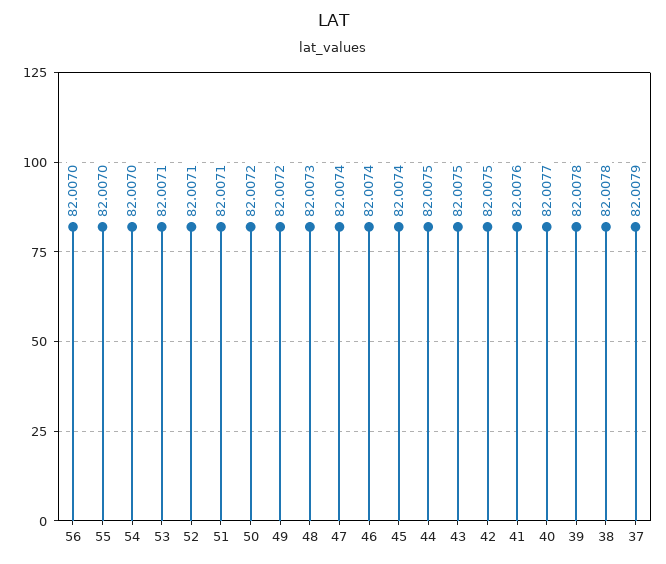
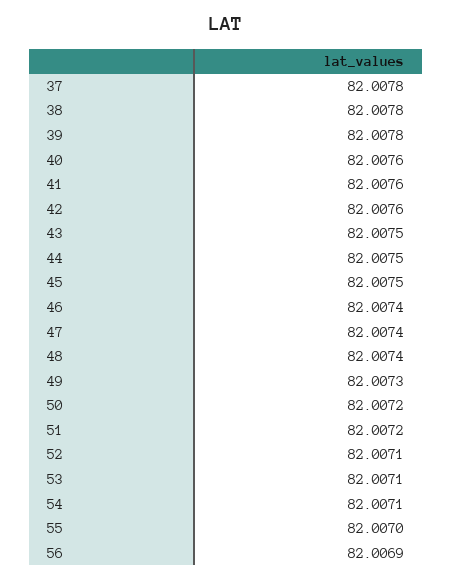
  {
-   "56": 82.007,
+   "56": 82.0069,
    "55": 82.007,
-   "54": 82.007,
+   "54": 82.0071,
    "53": 82.0071,
    "52": 82.0071,
-   "51": 82.0071,
+   "51": 82.0072,
    "50": 82.0072,
-   "49": 82.0072,
+   "49": 82.0073,
-   "48": 82.0073,
+   "48": 82.0074,
    "47": 82.0074,
    "46": 82.0074,
-   "45": 82.0074,
+   "45": 82.0075,
    "44": 82.0075,
    "43": 82.0075,
-   "42": 82.0075,
+   "42": 82.0076,
    "41": 82.0076,
-   "40": 82.0077,
+   "40": 82.0076,
    "39": 82.0078,
    "38": 82.0078,
-   "37": 82.0079
+   "37": 82.0078
  }

